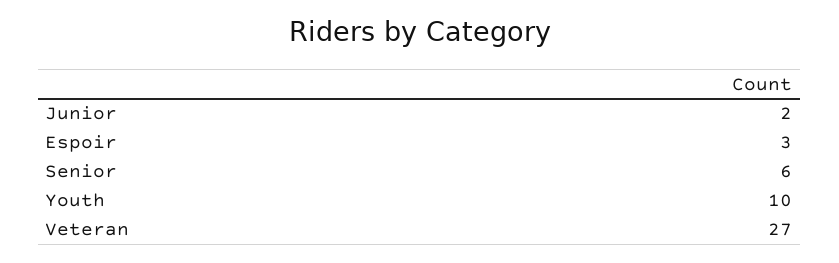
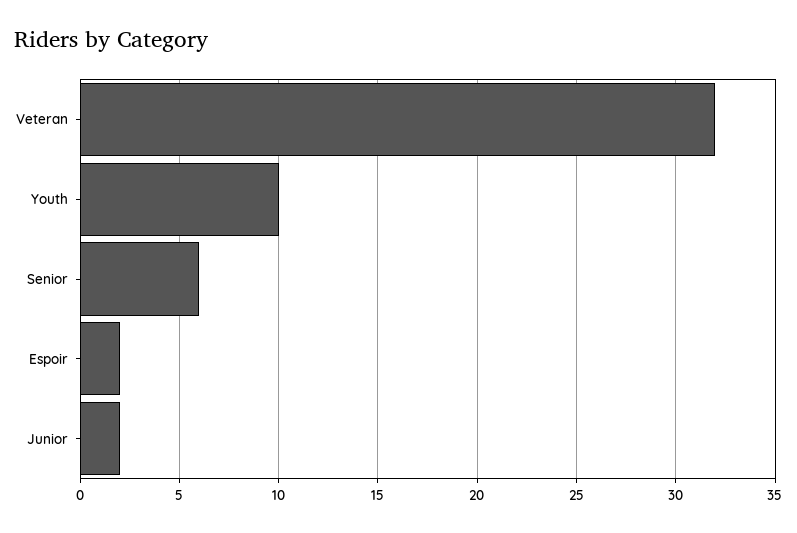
  {
    "Junior": 2,
-   "Espoir": 3,
+   "Espoir": 2,
    "Senior": 6,
    "Youth": 10,
-   "Veteran": 27
+   "Veteran": 32
  }

